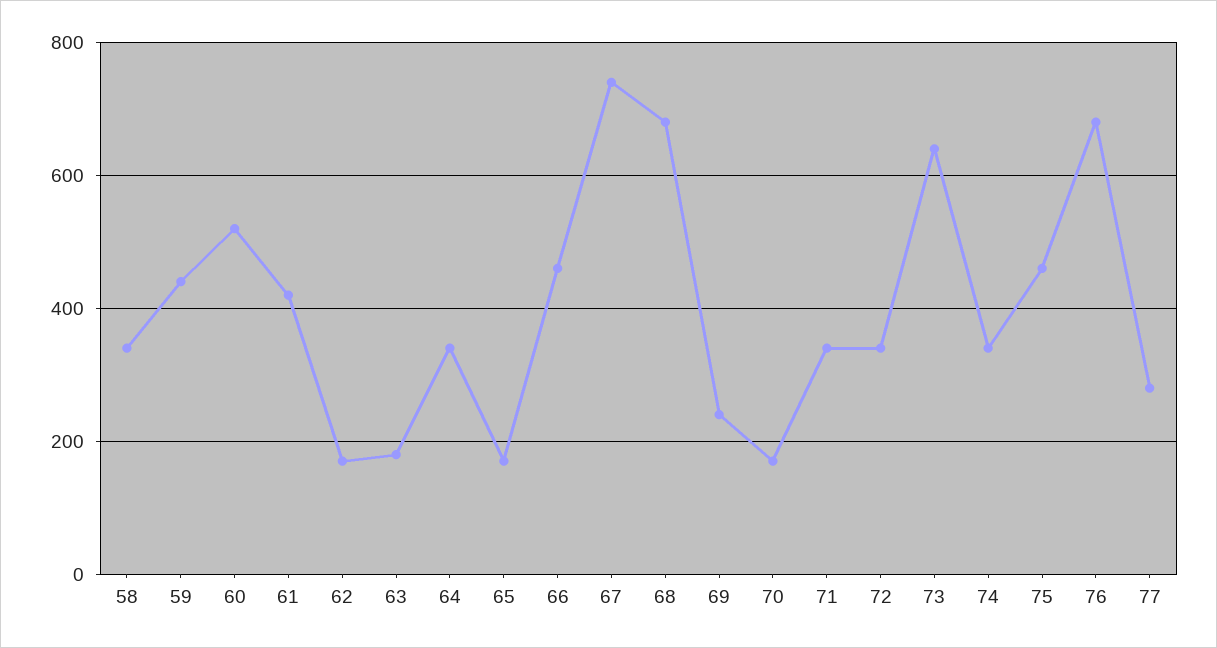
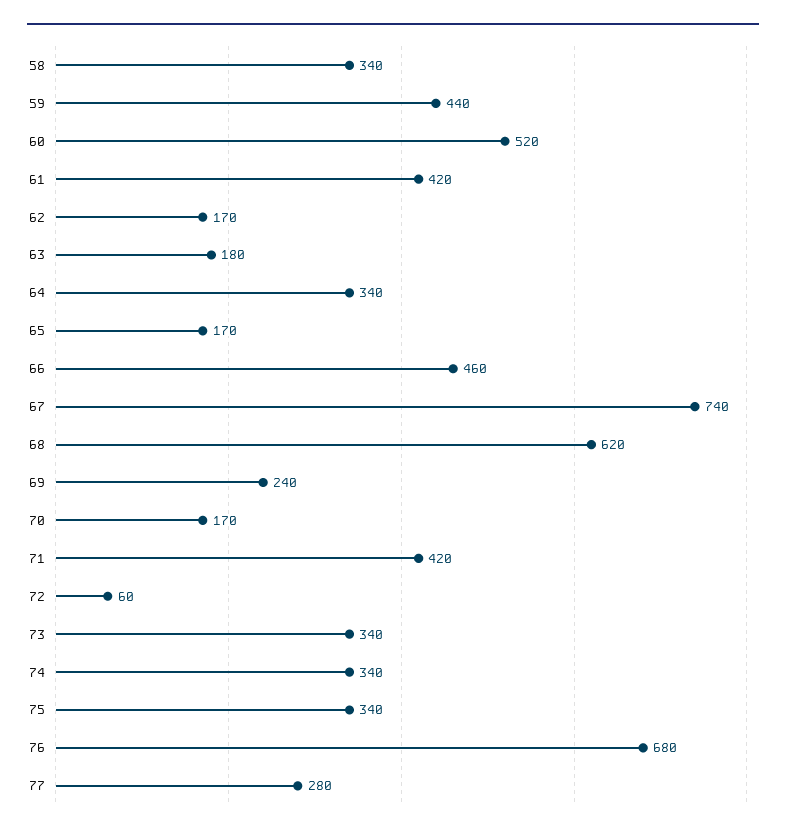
  {
    "58": 340,
    "59": 440,
    "60": 520,
    "61": 420,
    "62": 170,
    "63": 180,
    "64": 340,
    "65": 170,
    "66": 460,
    "67": 740,
-   "68": 680,
+   "68": 620,
    "69": 240,
    "70": 170,
-   "71": 340,
+   "71": 420,
-   "72": 340,
+   "72": 60,
-   "73": 640,
+   "73": 340,
    "74": 340,
-   "75": 460,
+   "75": 340,
    "76": 680,
    "77": 280
  }

